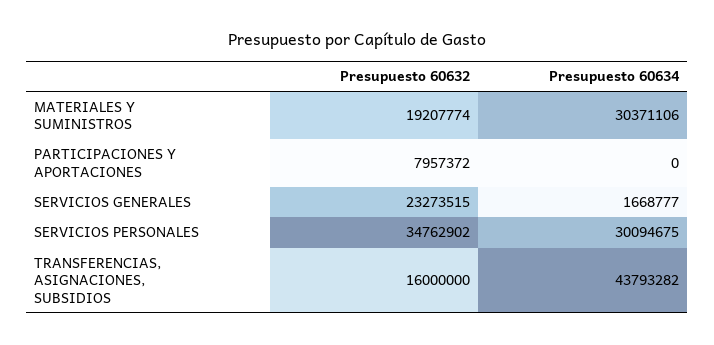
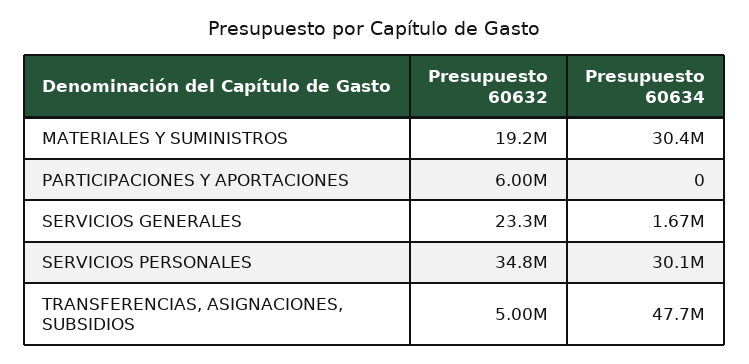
  {
    "Presupuesto 60632": {
      "MATERIALES Y SUMINISTROS": 19207774,
-     "PARTICIPACIONES Y APORTACIONES": 7957372,
+     "PARTICIPACIONES Y APORTACIONES": 6000000,
      "SERVICIOS GENERALES": 23273515,
      "SERVICIOS PERSONALES": 34762902,
-     "TRANSFERENCIAS, ASIGNACIONES, SUBSIDIOS": 16000000
+     "TRANSFERENCIAS, ASIGNACIONES, SUBSIDIOS": 5000000
    },
    "Presupuesto 60634": {
      "MATERIALES Y SUMINISTROS": 30371106,
      "PARTICIPACIONES Y APORTACIONES": 0,
      "SERVICIOS GENERALES": 1668777,
      "SERVICIOS PERSONALES": 30094675,
-     "TRANSFERENCIAS, ASIGNACIONES, SUBSIDIOS": 43793282
+     "TRANSFERENCIAS, ASIGNACIONES, SUBSIDIOS": 47700000
    }
  }

